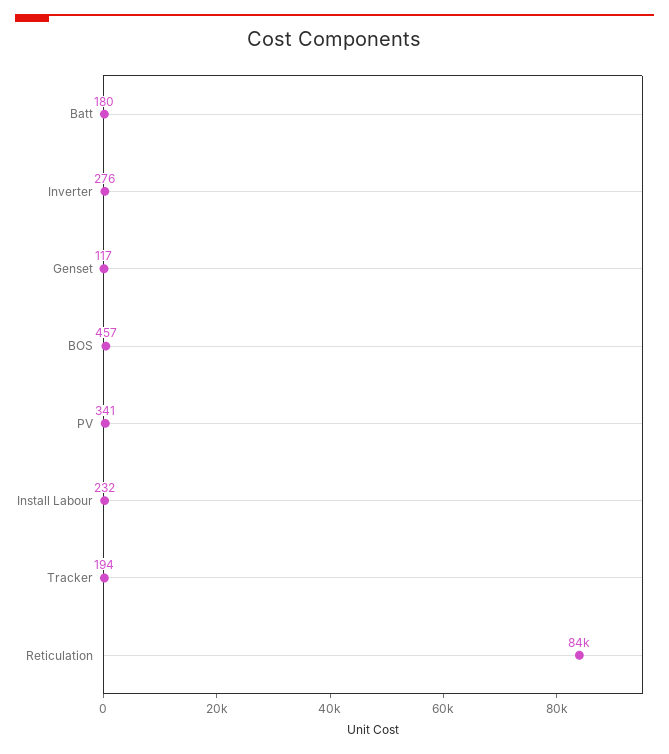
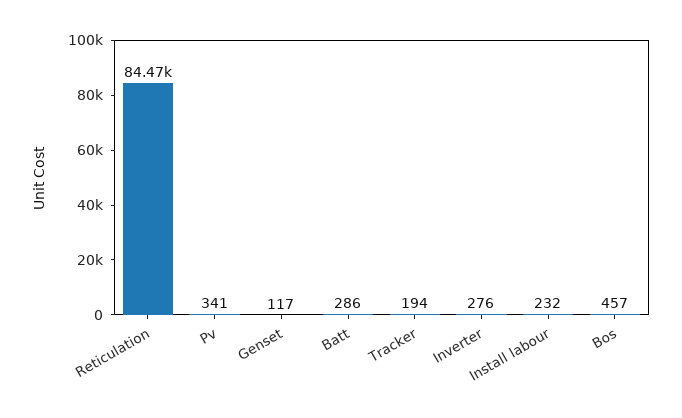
  {
-   "Batt": 180,
+   "Batt": 286,
    "Inverter": 276,
    "Genset": 117,
    "BOS": 457,
    "PV": 341,
    "Install Labour": 232,
    "Tracker": 194,
    "Reticulation": 84470
  }

